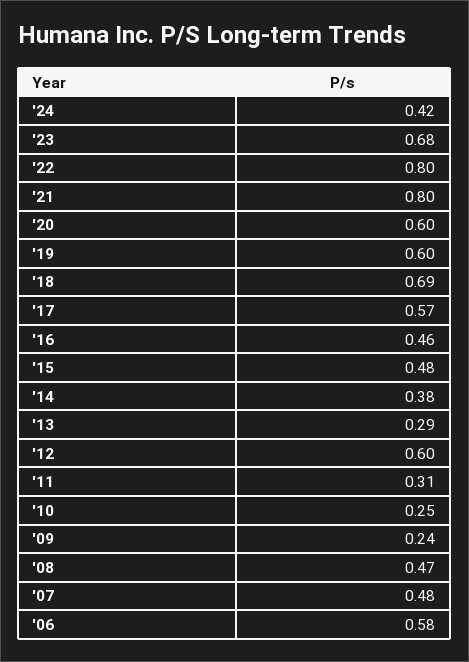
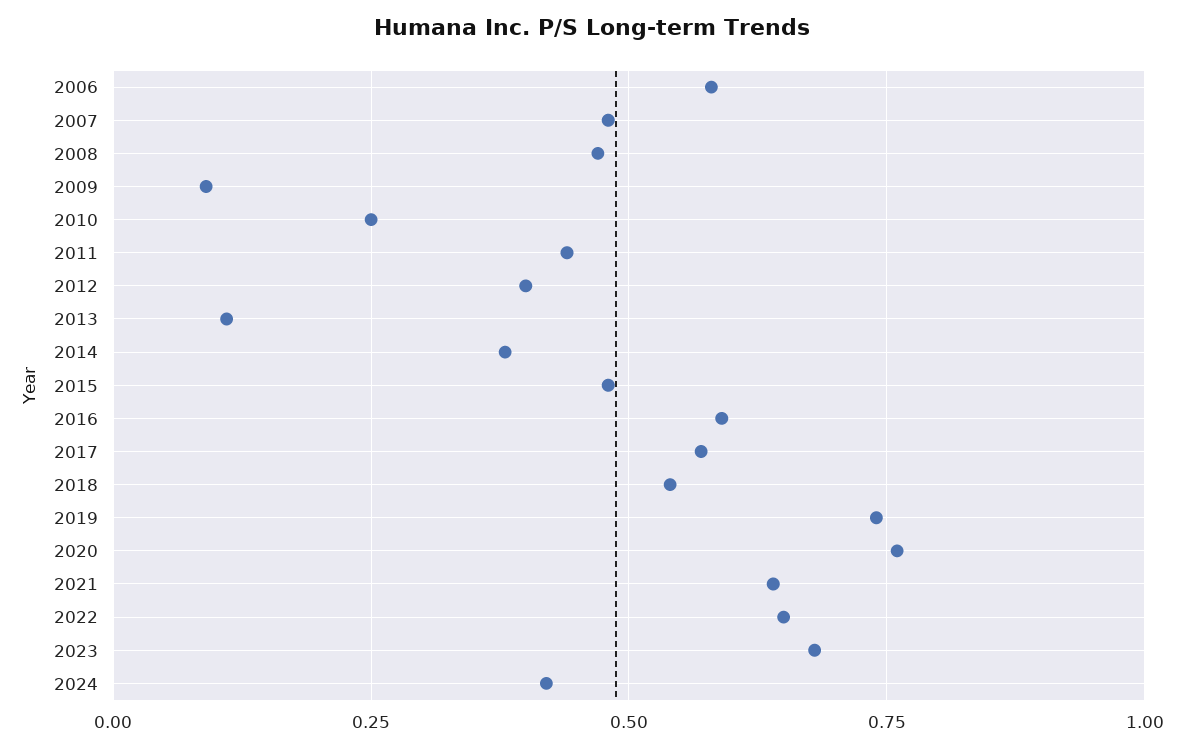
  {
    "'24": 0.42,
    "'23": 0.68,
-   "'22": 0.8,
+   "'22": 0.65,
-   "'21": 0.8,
+   "'21": 0.65,
-   "'20": 0.6,
+   "'20": 0.75,
-   "'19": 0.6,
+   "'19": 0.75,
-   "'18": 0.69,
+   "'18": 0.55,
    "'17": 0.57,
-   "'16": 0.46,
+   "'16": 0.6,
    "'15": 0.48,
    "'14": 0.38,
-   "'13": 0.29,
+   "'13": 0.1,
-   "'12": 0.6,
+   "'12": 0.4,
-   "'11": 0.31,
+   "'11": 0.45,
    "'10": 0.25,
-   "'09": 0.24,
+   "'09": 0.1,
    "'08": 0.47,
    "'07": 0.48,
    "'06": 0.58
  }

